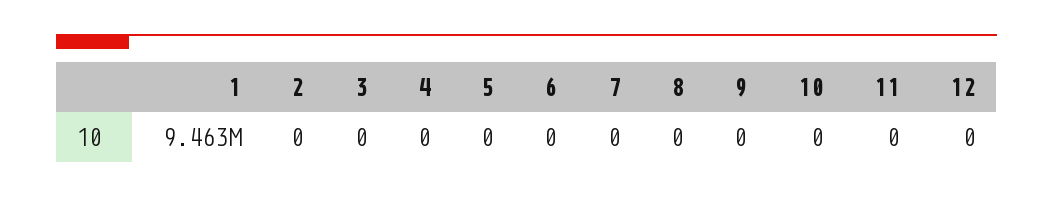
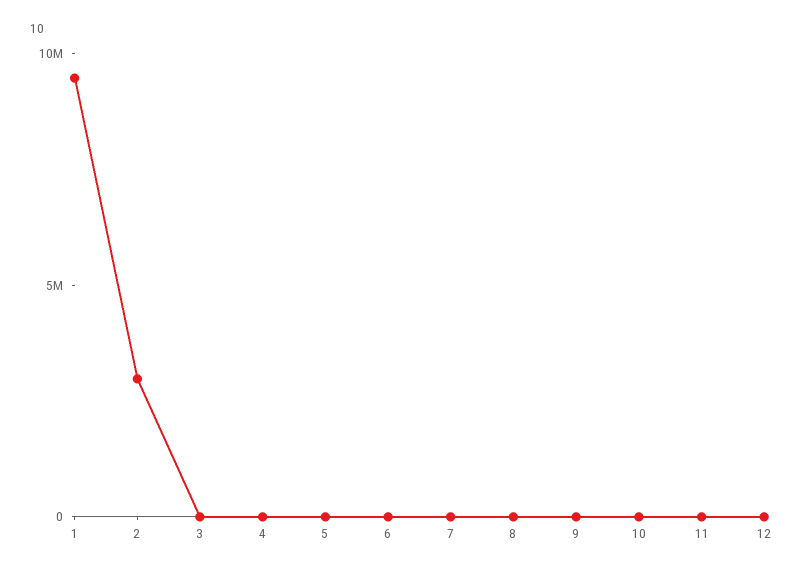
  {
    "1": 9463000,
-   "2": 0,
+   "2": 3000000,
    "3": 0,
    "4": 0,
    "5": 0,
    "6": 0,
    "7": 0,
    "8": 0,
    "9": 0,
    "10": 0,
    "11": 0,
    "12": 0
  }

